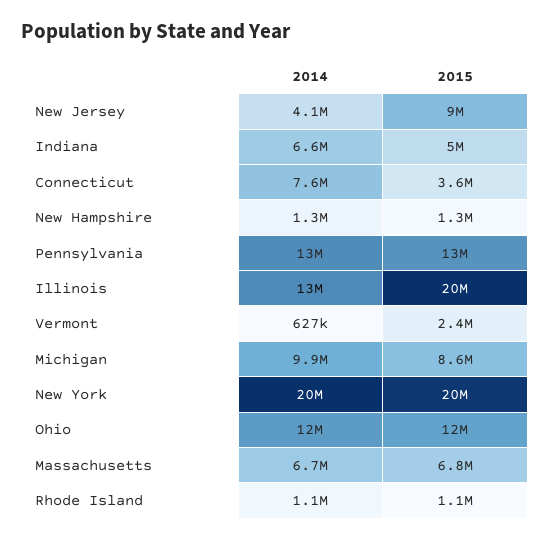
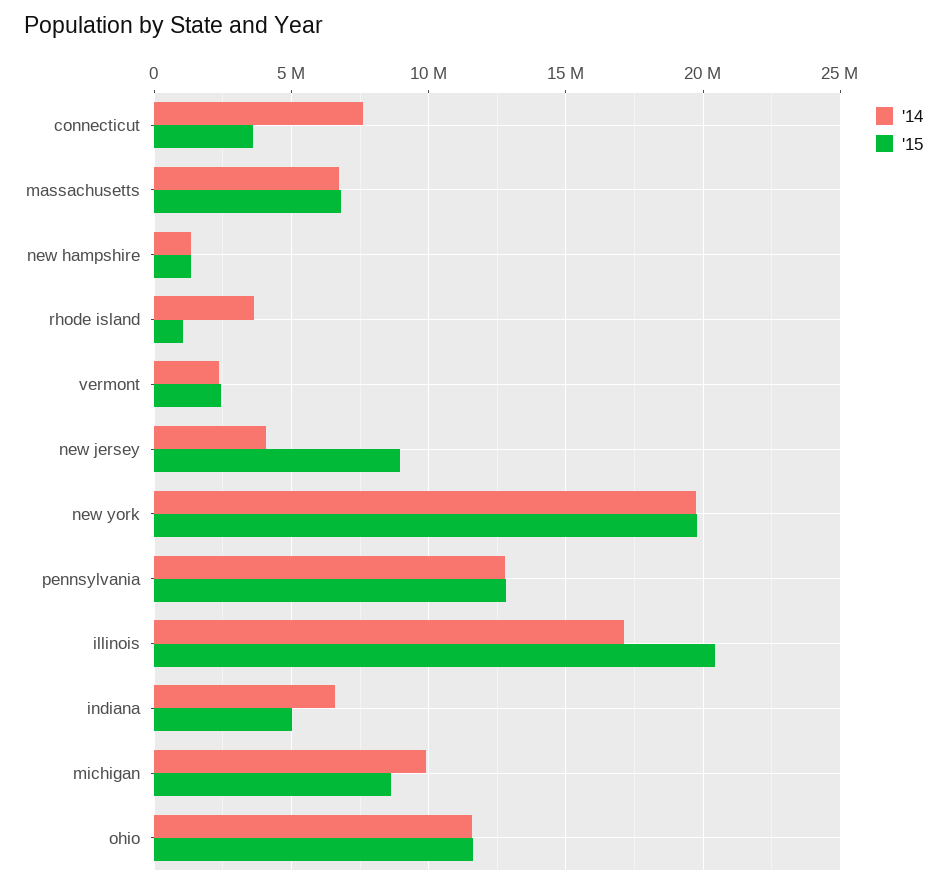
  {
    "2014": {
      "New Jersey": 4100000,
      "Indiana": 6600000,
      "Connecticut": 7600000,
      "New Hampshire": 1300000,
      "Pennsylvania": 13000000,
-     "Illinois": 13000000,
+     "Illinois": 17000000,
-     "Vermont": 627000,
+     "Vermont": 2500000,
      "Michigan": 9900000,
      "New York": 20000000,
      "Ohio": 12000000,
      "Massachusetts": 6700000,
-     "Rhode Island": 1100000
+     "Rhode Island": 3500000
    },
    "2015": {
      "New Jersey": 9000000,
      "Indiana": 5000000,
      "Connecticut": 3600000,
      "New Hampshire": 1300000,
      "Pennsylvania": 13000000,
      "Illinois": 20000000,
      "Vermont": 2400000,
      "Michigan": 8600000,
      "New York": 20000000,
      "Ohio": 12000000,
      "Massachusetts": 6800000,
      "Rhode Island": 1100000
    }
  }

